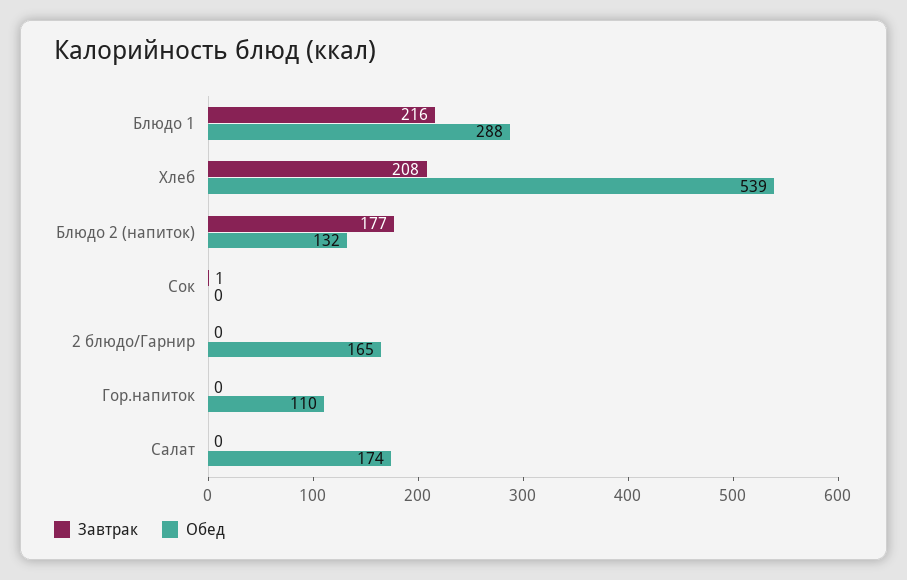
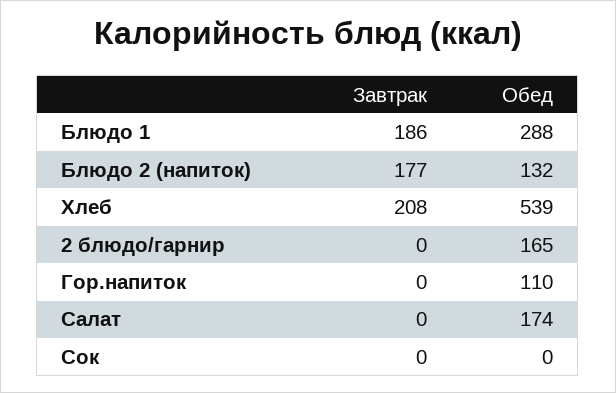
  {
    "Завтрак": {
-     "Блюдо 1": 216,
+     "Блюдо 1": 186,
      "Хлеб": 208,
      "Блюдо 2 (напиток)": 177,
-     "Сок": 1,
+     "Сок": 0,
      "2 блюдо/Гарнир": 0,
      "Гор.напиток": 0,
      "Салат": 0
    },
    "Обед": {
      "Блюдо 1": 288,
      "Хлеб": 539,
      "Блюдо 2 (напиток)": 132,
      "Сок": 0,
      "2 блюдо/Гарнир": 165,
      "Гор.напиток": 110,
      "Салат": 174
    }
  }

